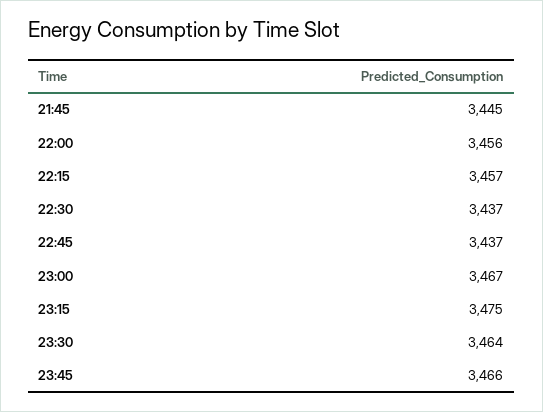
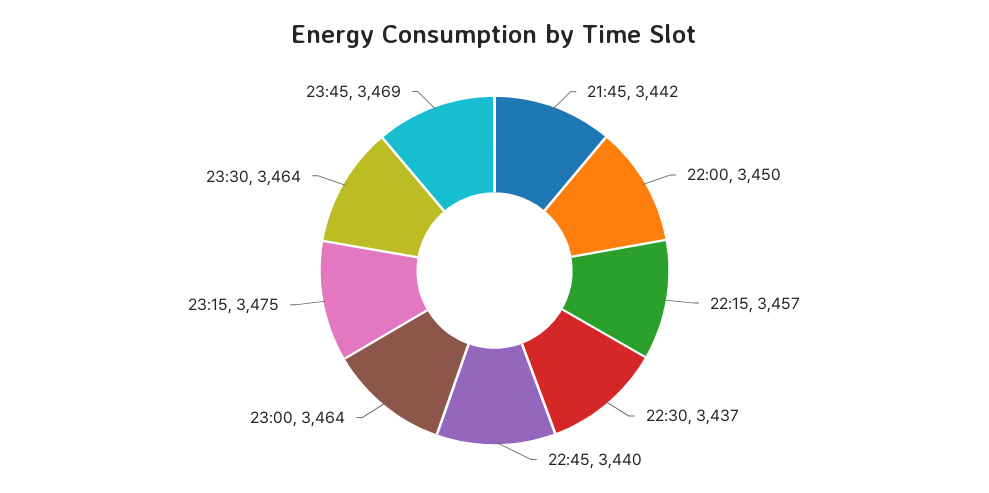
  {
-   "21:45": 3445,
+   "21:45": 3442,
-   "22:00": 3456,
+   "22:00": 3450,
    "22:15": 3457,
    "22:30": 3437,
-   "22:45": 3437,
+   "22:45": 3440,
-   "23:00": 3467,
+   "23:00": 3464,
    "23:15": 3475,
    "23:30": 3464,
-   "23:45": 3466
+   "23:45": 3469
  }

